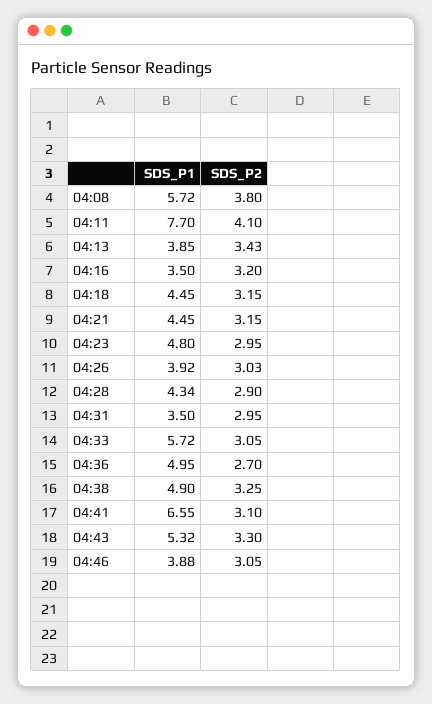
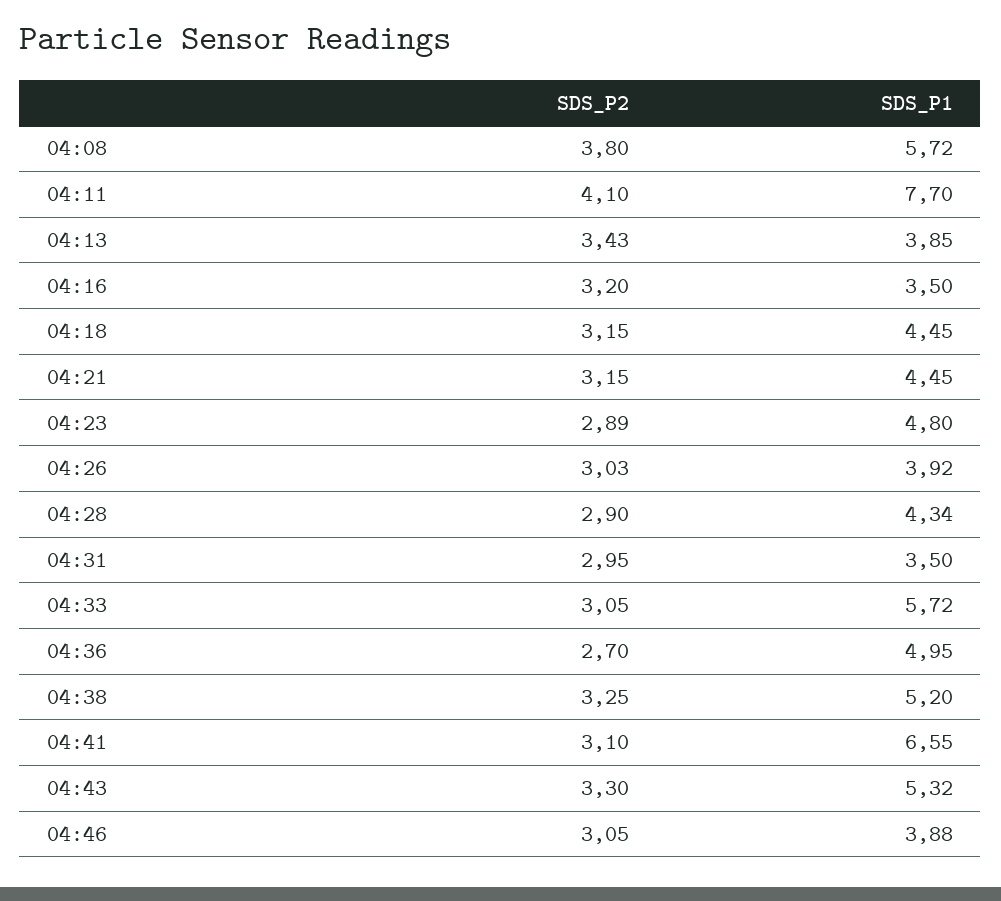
  {
    "SDS_P1": {
      "04:08": 5.72,
      "04:11": 7.7,
      "04:13": 3.85,
      "04:16": 3.5,
      "04:18": 4.45,
      "04:21": 4.45,
      "04:23": 4.8,
      "04:26": 3.92,
      "04:28": 4.34,
      "04:31": 3.5,
      "04:33": 5.72,
      "04:36": 4.95,
-     "04:38": 4.9,
+     "04:38": 5.2,
      "04:41": 6.55,
      "04:43": 5.32,
      "04:46": 3.88
    },
    "SDS_P2": {
      "04:08": 3.8,
      "04:11": 4.1,
      "04:13": 3.43,
      "04:16": 3.2,
      "04:18": 3.15,
      "04:21": 3.15,
-     "04:23": 2.95,
+     "04:23": 2.89,
      "04:26": 3.03,
      "04:28": 2.9,
      "04:31": 2.95,
      "04:33": 3.05,
      "04:36": 2.7,
      "04:38": 3.25,
      "04:41": 3.1,
      "04:43": 3.3,
      "04:46": 3.05
    }
  }

